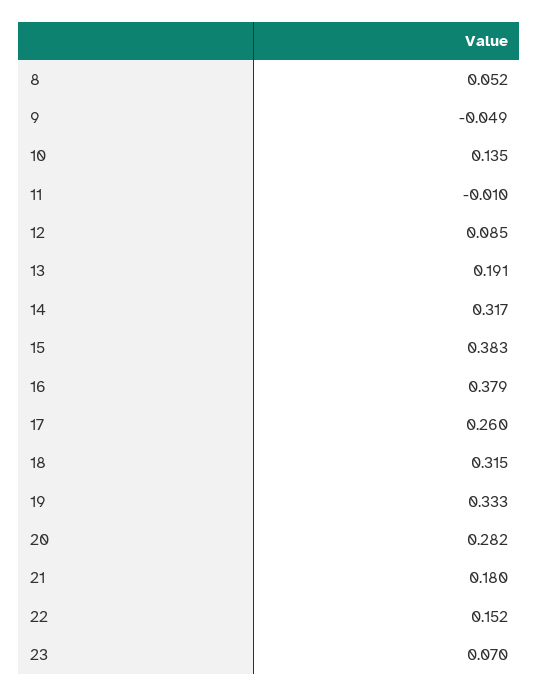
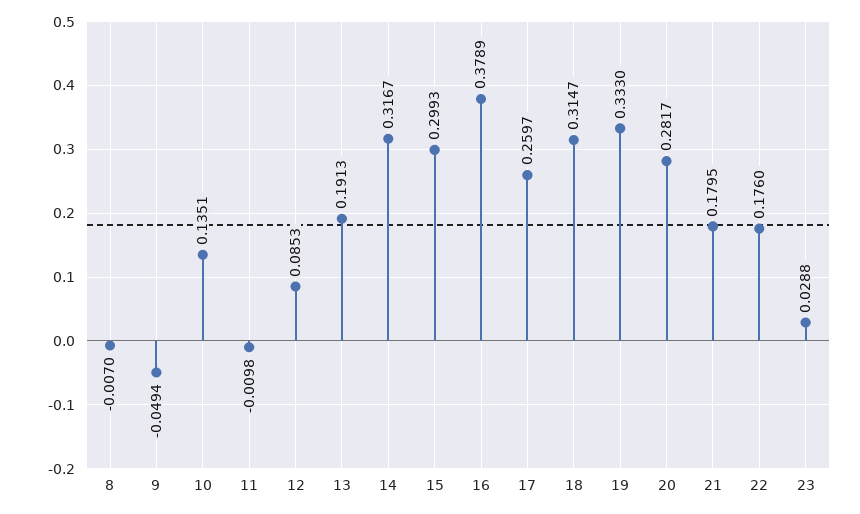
  {
-   "8": 0.052,
+   "8": -0.007,
    "9": -0.0494,
    "10": 0.1351,
    "11": -0.0098,
    "12": 0.0853,
    "13": 0.1913,
    "14": 0.3167,
-   "15": 0.383,
+   "15": 0.2993,
    "16": 0.3789,
    "17": 0.2597,
    "18": 0.3147,
    "19": 0.333,
    "20": 0.2817,
    "21": 0.1795,
-   "22": 0.152,
+   "22": 0.176,
-   "23": 0.07
+   "23": 0.0288
  }

